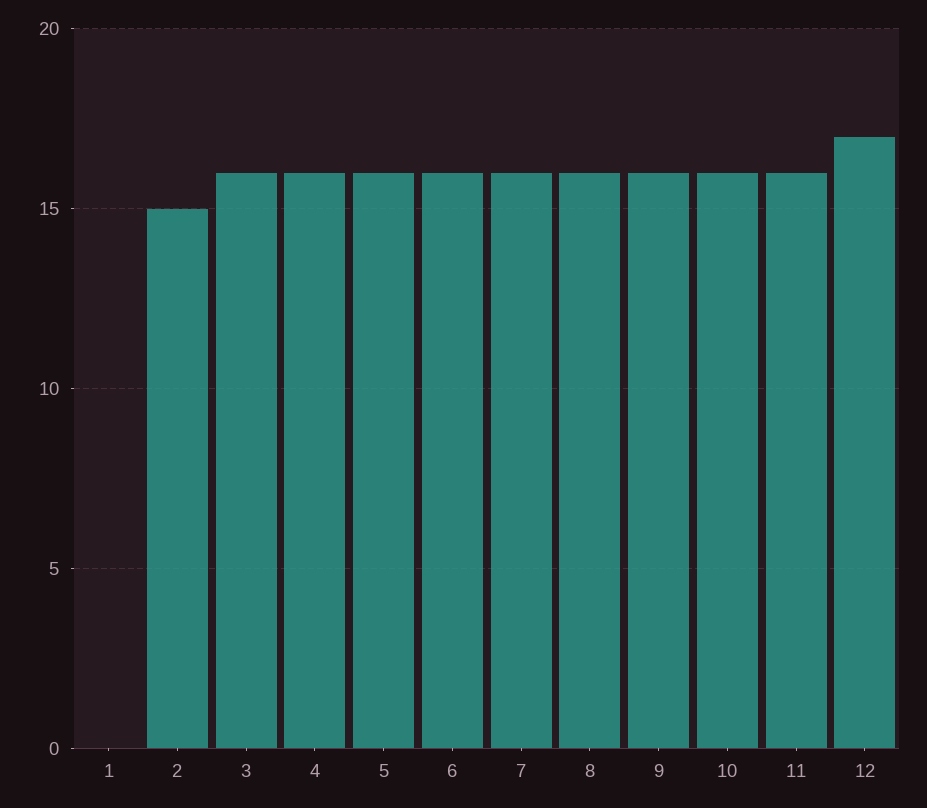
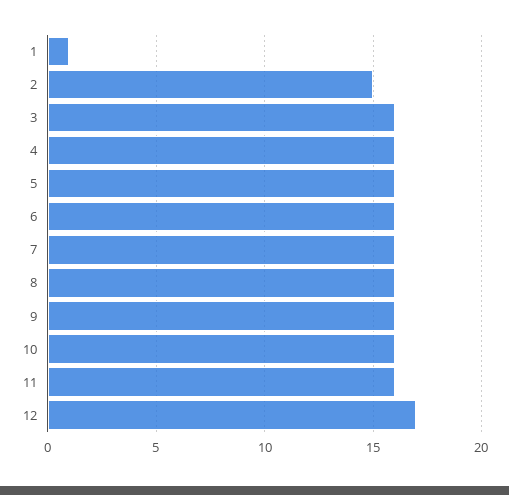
  {
-   "1": 0,
+   "1": 1,
    "2": 15,
    "3": 16,
    "4": 16,
    "5": 16,
    "6": 16,
    "7": 16,
    "8": 16,
    "9": 16,
    "10": 16,
    "11": 16,
    "12": 17
  }

